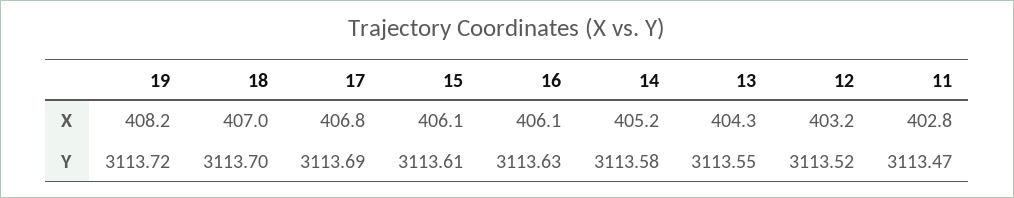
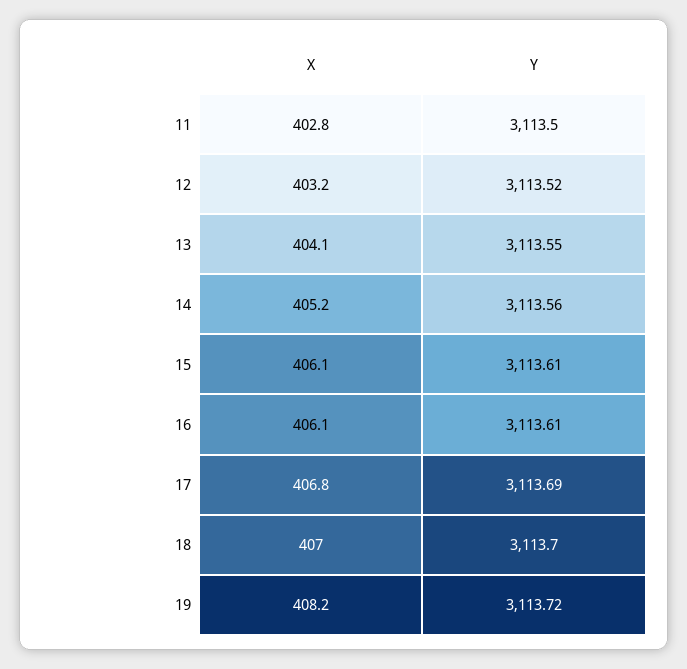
  {
    "19": {
      "X": 408.2,
      "Y": 3113.72
    },
    "18": {
      "X": 407,
      "Y": 3113.7
    },
    "17": {
      "X": 406.8,
      "Y": 3113.69
    },
    "15": {
      "X": 406.1,
      "Y": 3113.61
    },
    "16": {
      "X": 406.1,
-     "Y": 3113.63
+     "Y": 3113.61
    },
    "14": {
      "X": 405.2,
-     "Y": 3113.58
+     "Y": 3113.56
    },
    "13": {
-     "X": 404.3,
+     "X": 404.1,
      "Y": 3113.55
    },
    "12": {
      "X": 403.2,
      "Y": 3113.52
    },
    "11": {
      "X": 402.8,
-     "Y": 3113.47
+     "Y": 3113.5
    }
  }

